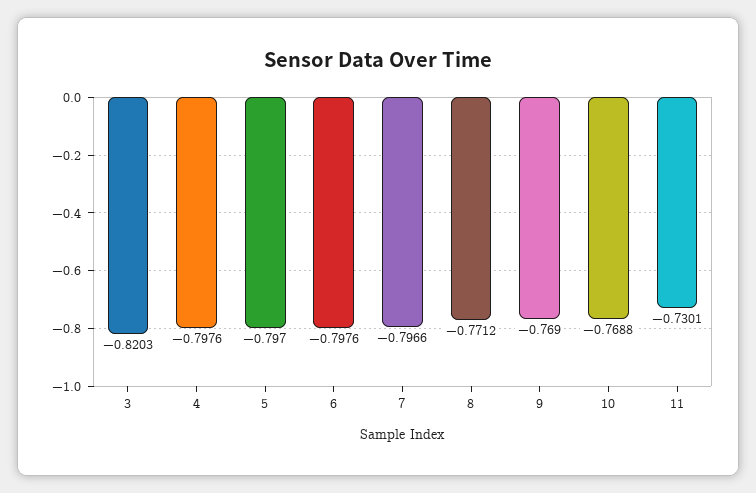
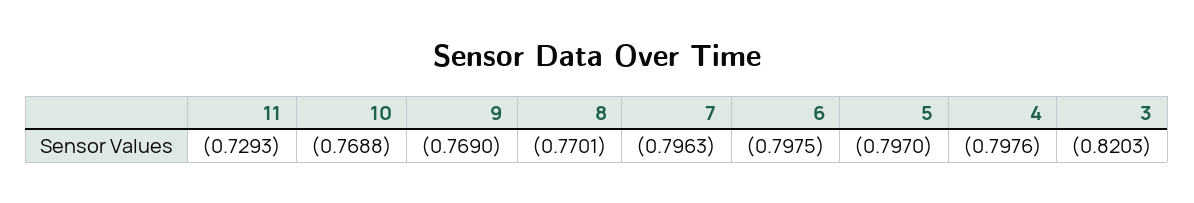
  {
    "3": -0.8203,
    "4": -0.7976,
    "5": -0.797,
-   "6": -0.7976,
+   "6": -0.7975,
-   "7": -0.7966,
+   "7": -0.7963,
-   "8": -0.7712,
+   "8": -0.7701,
    "9": -0.769,
    "10": -0.7688,
-   "11": -0.7301
+   "11": -0.7293
  }

